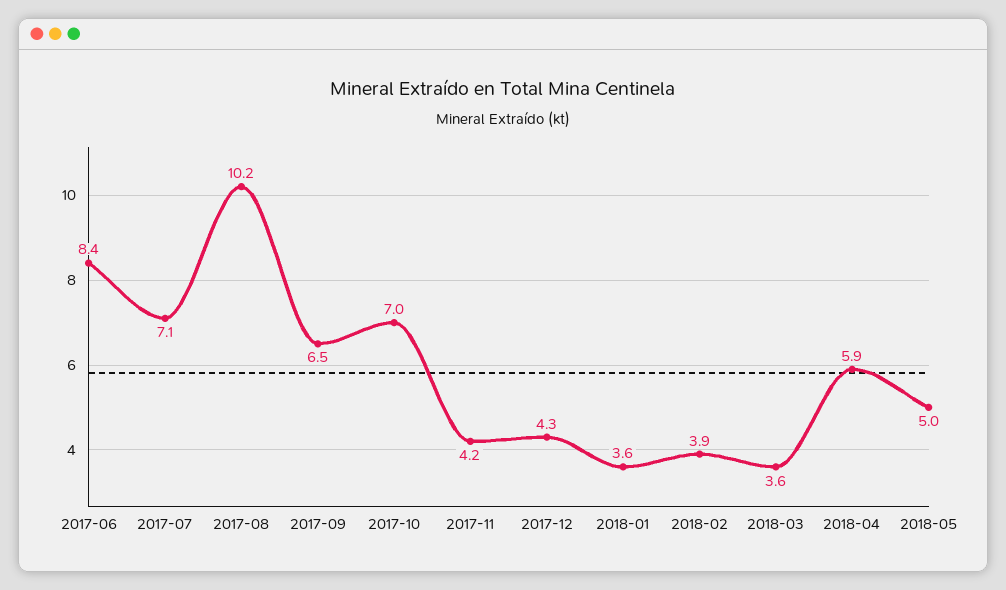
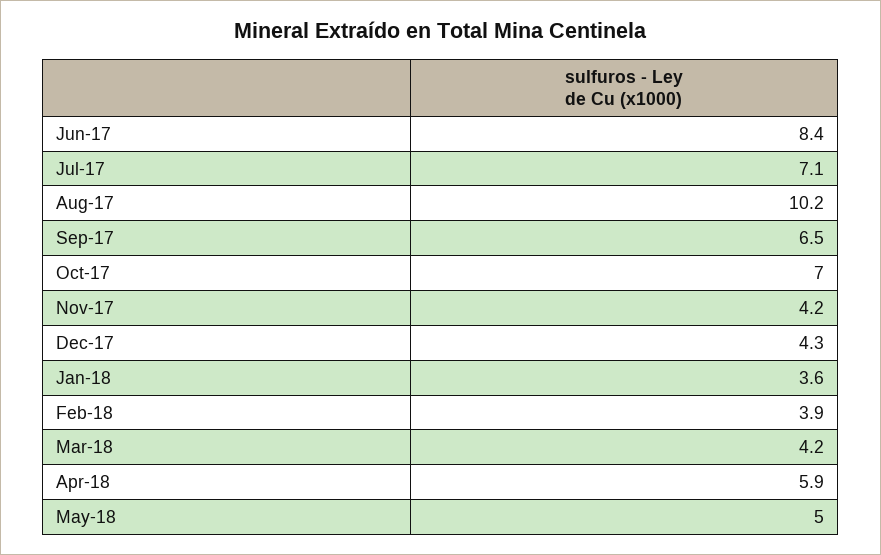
  {
    "2017-06": 8.4,
    "2017-07": 7.1,
    "2017-08": 10.2,
    "2017-09": 6.5,
    "2017-10": 7,
    "2017-11": 4.2,
    "2017-12": 4.3,
    "2018-01": 3.6,
    "2018-02": 3.9,
-   "2018-03": 3.6,
+   "2018-03": 4.2,
    "2018-04": 5.9,
    "2018-05": 5
  }

